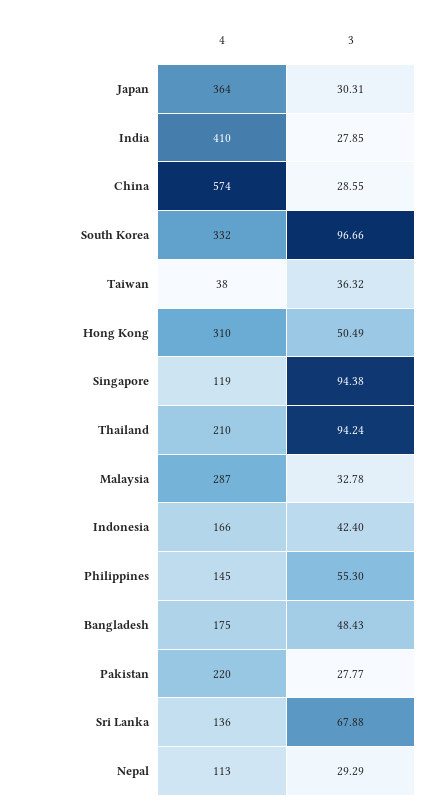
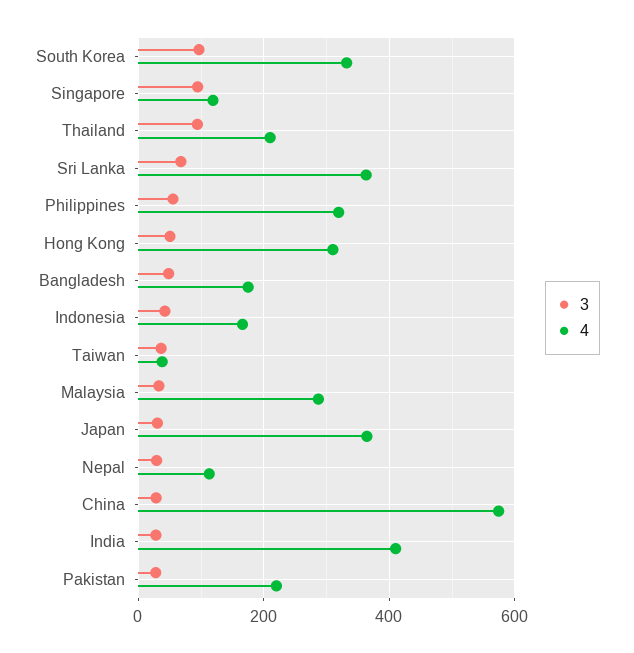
  {
    "4": {
      "Japan": 364,
      "India": 410,
      "China": 574,
      "South Korea": 332,
      "Taiwan": 38,
      "Hong Kong": 310,
      "Singapore": 119,
      "Thailand": 210,
      "Malaysia": 287,
      "Indonesia": 166,
-     "Philippines": 145,
+     "Philippines": 320,
      "Bangladesh": 175,
      "Pakistan": 220,
-     "Sri Lanka": 136,
+     "Sri Lanka": 360,
      "Nepal": 113
    },
    "3": {
      "Japan": 30.31,
      "India": 27.85,
      "China": 28.55,
      "South Korea": 96.66,
      "Taiwan": 36.32,
      "Hong Kong": 50.49,
      "Singapore": 94.38,
      "Thailand": 94.24,
      "Malaysia": 32.78,
      "Indonesia": 42.4,
      "Philippines": 55.3,
      "Bangladesh": 48.43,
      "Pakistan": 27.77,
      "Sri Lanka": 67.88,
      "Nepal": 29.29
    }
  }

